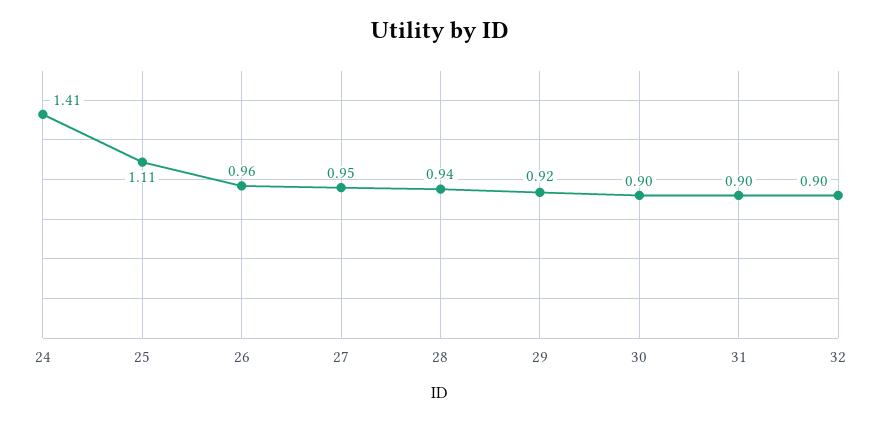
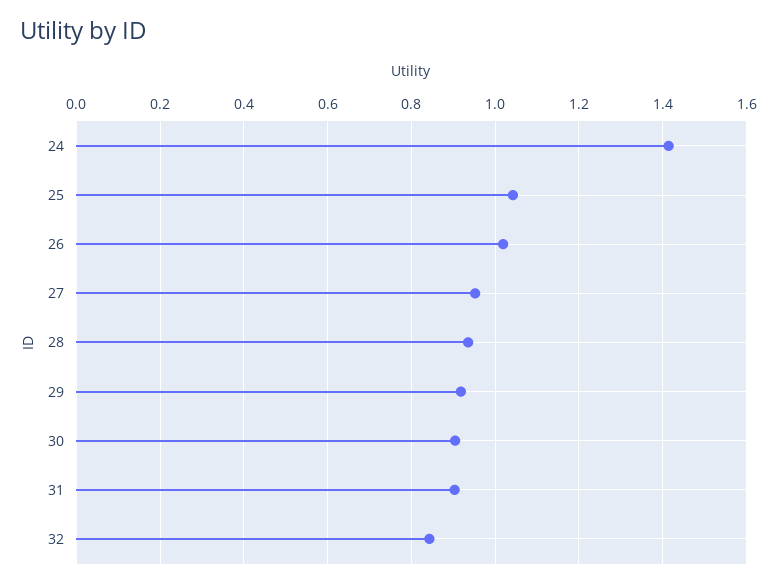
  {
    "24": 1.41,
-   "25": 1.11,
+   "25": 1.04,
-   "26": 0.96,
+   "26": 1.02,
    "27": 0.95,
    "28": 0.94,
    "29": 0.92,
    "30": 0.9,
    "31": 0.9,
-   "32": 0.9
+   "32": 0.84
  }

